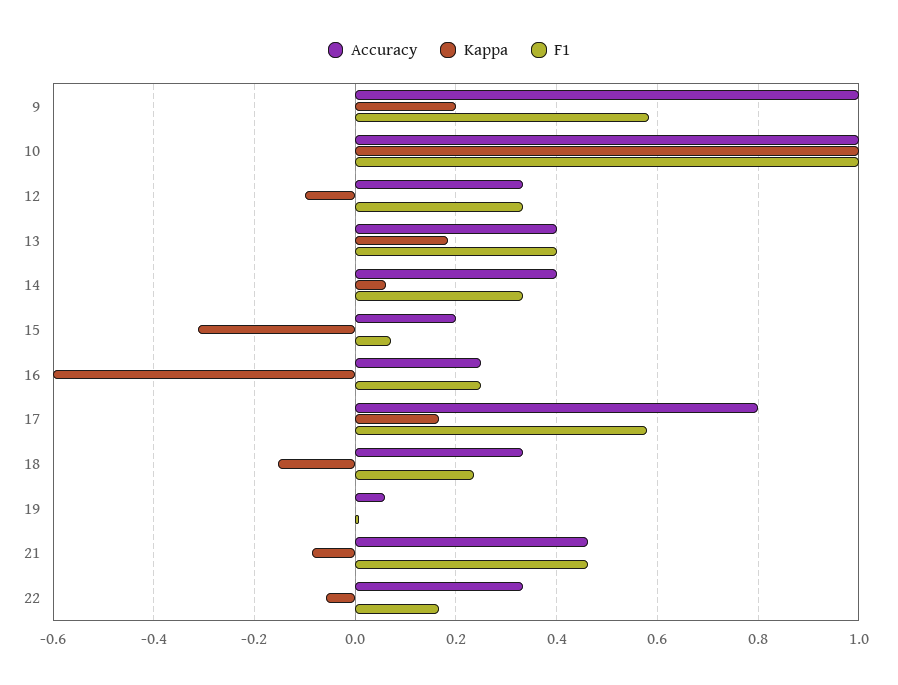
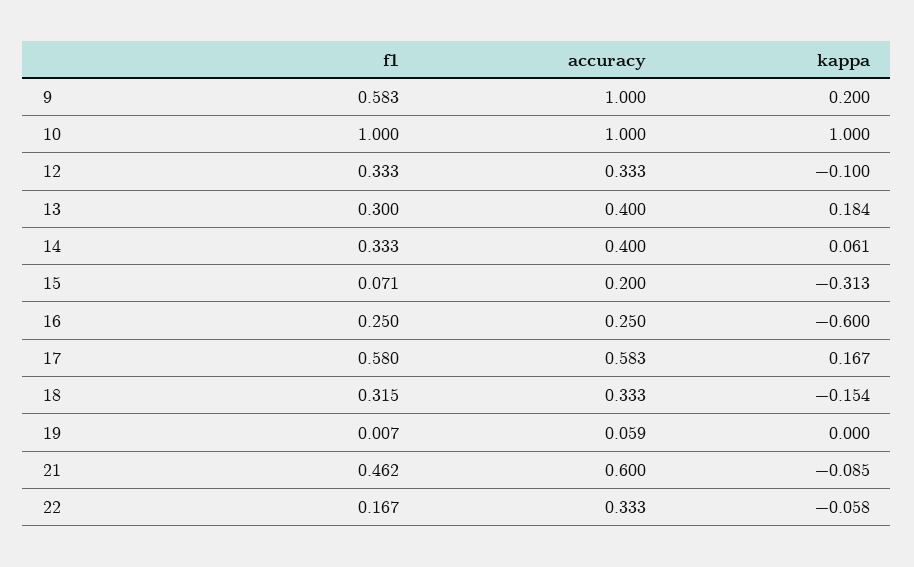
  {
    "Accuracy": {
      "9": 1,
      "10": 1,
      "12": 0.333,
      "13": 0.4,
      "14": 0.4,
      "15": 0.2,
      "16": 0.25,
-     "17": 0.8,
+     "17": 0.583,
      "18": 0.333,
      "19": 0.059,
-     "21": 0.46,
+     "21": 0.6,
      "22": 0.333
    },
    "Kappa": {
      "9": 0.2,
      "10": 1,
      "12": -0.1,
      "13": 0.184,
      "14": 0.061,
      "15": -0.313,
      "16": -0.6,
      "17": 0.167,
      "18": -0.154,
      "19": 0,
      "21": -0.085,
      "22": -0.058
    },
    "F1": {
      "9": 0.583,
      "10": 1,
      "12": 0.333,
-     "13": 0.4,
+     "13": 0.3,
      "14": 0.333,
      "15": 0.071,
      "16": 0.25,
      "17": 0.58,
-     "18": 0.24,
+     "18": 0.315,
      "19": 0.007,
      "21": 0.462,
      "22": 0.167
    }
  }

